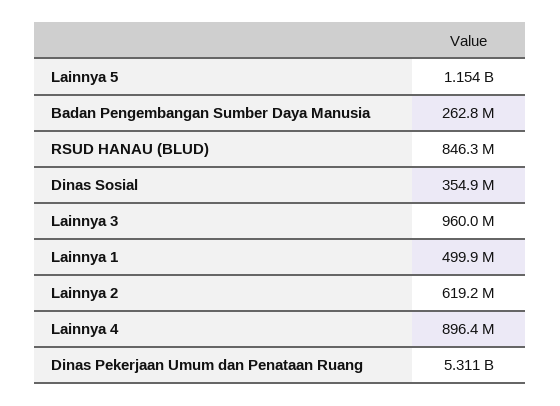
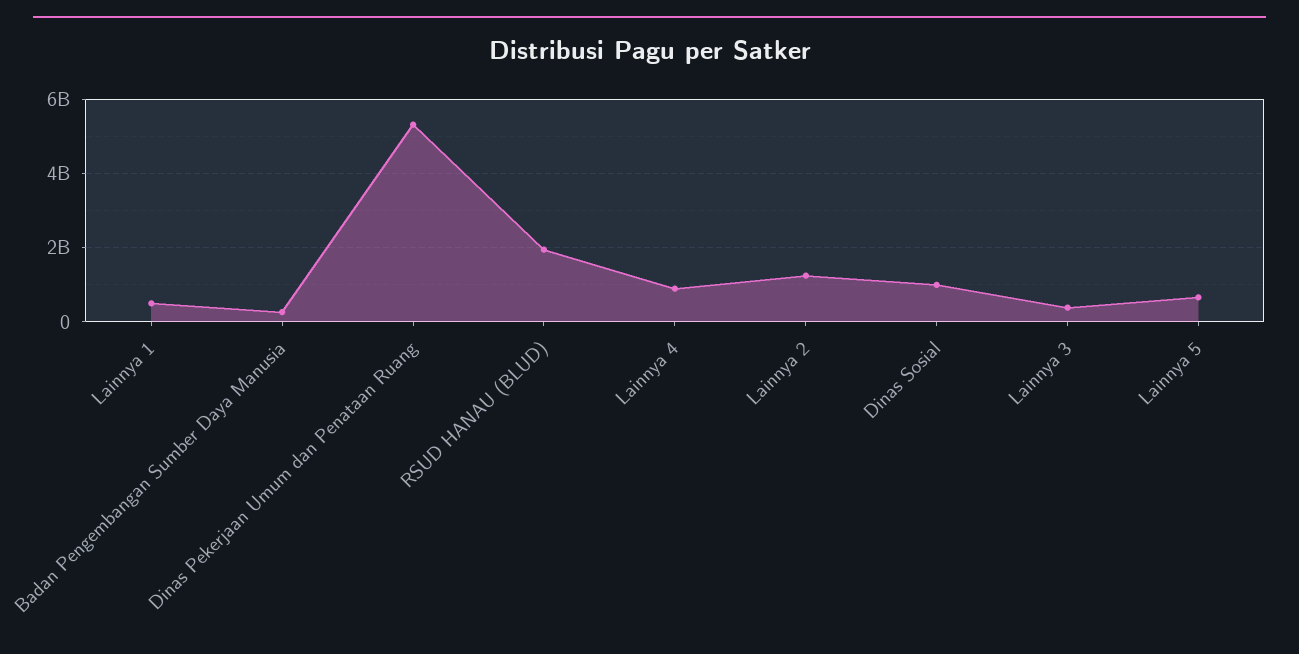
  {
-   "Lainnya 5": 1154000000,
+   "Lainnya 5": 600000000,
    "Badan Pengembangan Sumber Daya Manusia": 262800000,
-   "RSUD HANAU (BLUD)": 846300000,
+   "RSUD HANAU (BLUD)": 2000000000,
-   "Dinas Sosial": 354900000,
+   "Dinas Sosial": 1000000000,
-   "Lainnya 3": 960000000,
+   "Lainnya 3": 400000000,
    "Lainnya 1": 499900000,
-   "Lainnya 2": 619200000,
+   "Lainnya 2": 1200000000,
    "Lainnya 4": 896400000,
    "Dinas Pekerjaan Umum dan Penataan Ruang": 5311000000
  }

